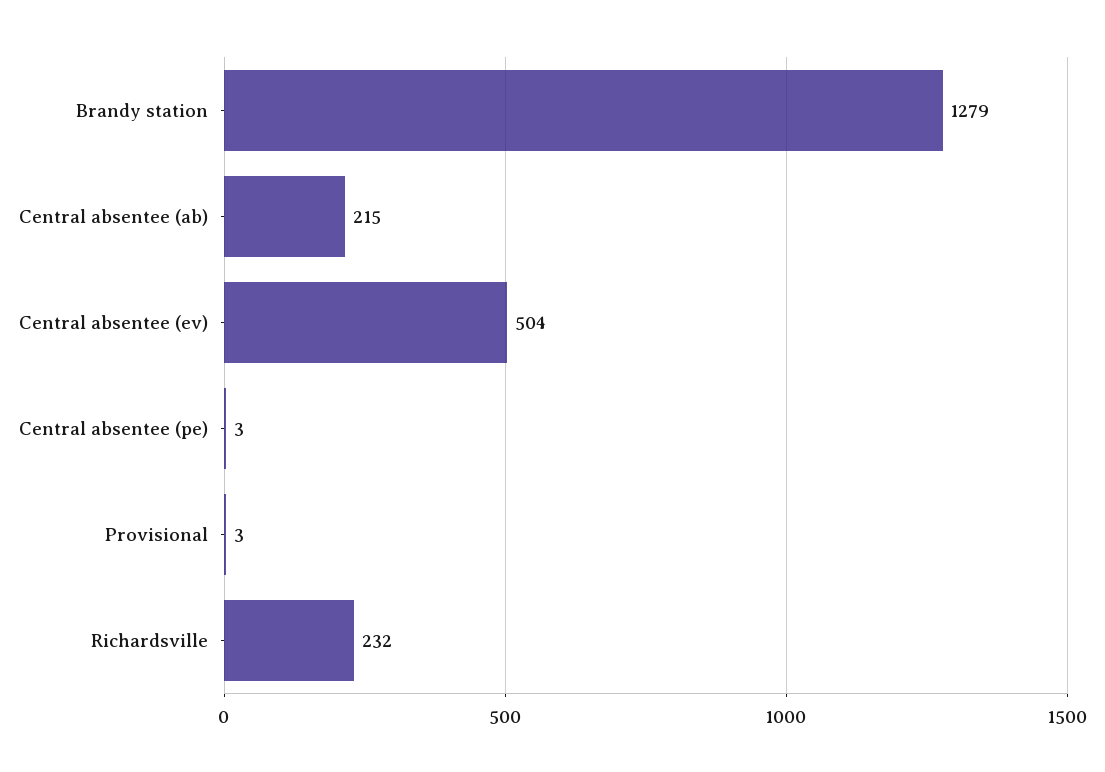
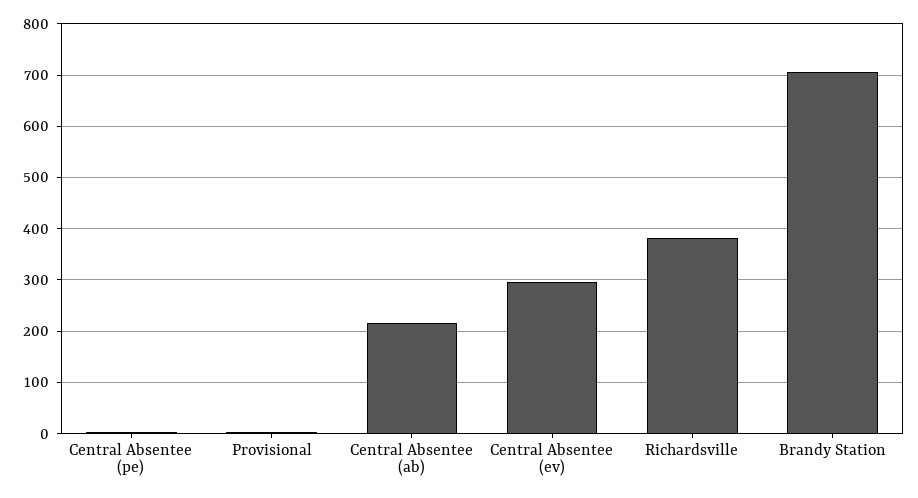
  {
-   "Brandy station": 1279,
+   "Brandy station": 700,
    "Central absentee (ab)": 215,
-   "Central absentee (ev)": 504,
+   "Central absentee (ev)": 300,
    "Central absentee (pe)": 3,
    "Provisional": 3,
-   "Richardsville": 232
+   "Richardsville": 380
  }

